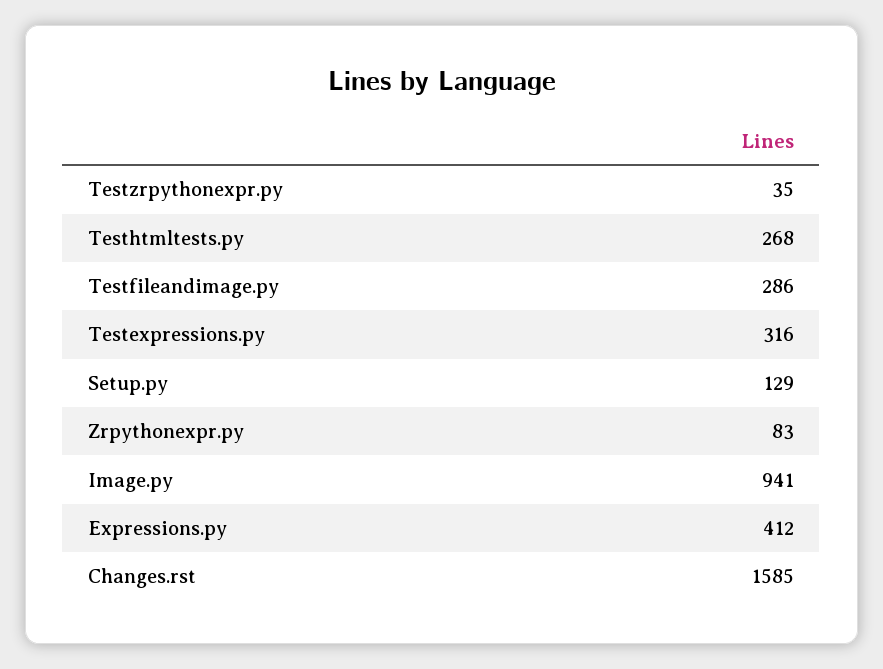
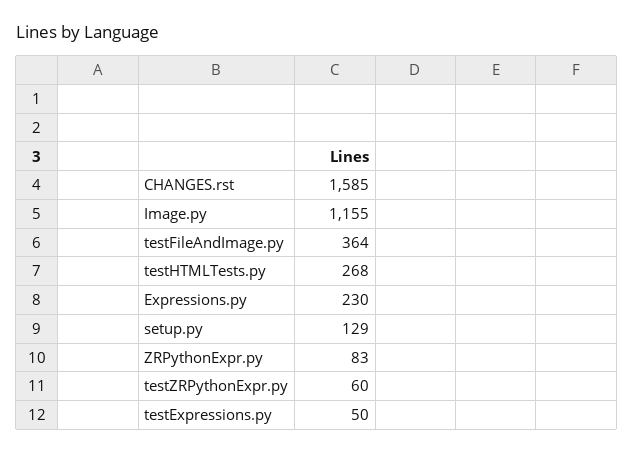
  {
-   "Testzrpythonexpr.py": 35,
+   "Testzrpythonexpr.py": 60,
    "Testhtmltests.py": 268,
-   "Testfileandimage.py": 286,
+   "Testfileandimage.py": 364,
-   "Testexpressions.py": 316,
+   "Testexpressions.py": 50,
    "Setup.py": 129,
    "Zrpythonexpr.py": 83,
-   "Image.py": 941,
+   "Image.py": 1155,
-   "Expressions.py": 412,
+   "Expressions.py": 230,
    "Changes.rst": 1585
  }

